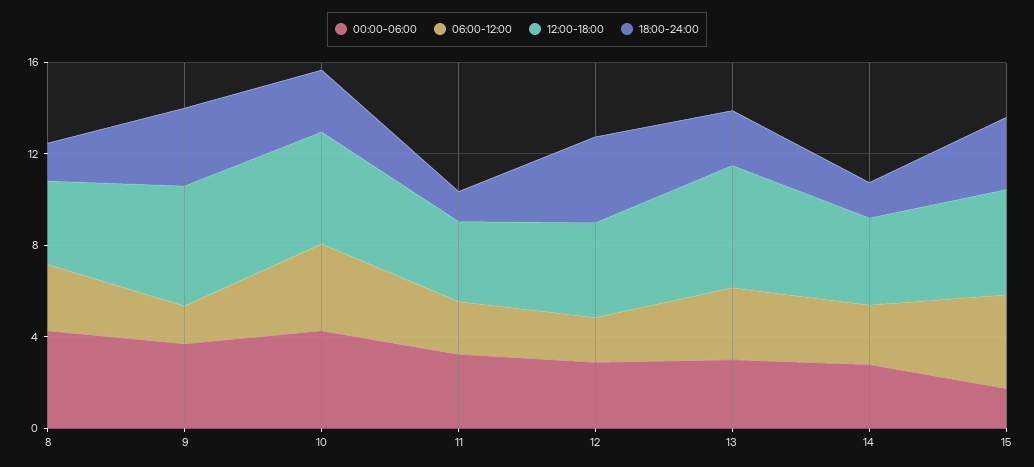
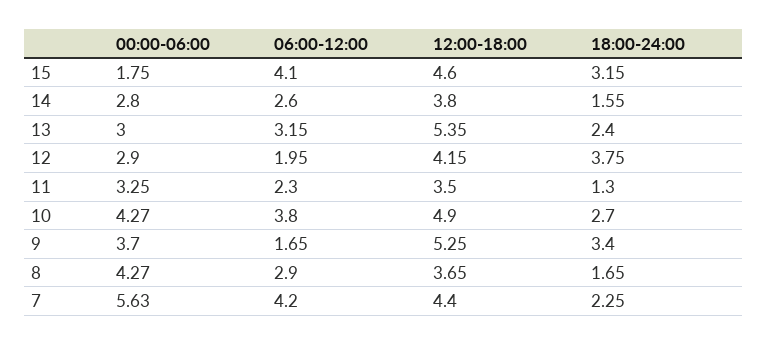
  {
    "00:00-06:00": {
      "8": 4.27,
      "9": 3.7,
      "10": 4.27,
      "11": 3.25,
      "12": 2.9,
      "13": 3,
      "14": 2.8,
-     "15": 1.75
+     "15": 1.75,
+     "7": 5.63
    },
    "06:00-12:00": {
      "8": 2.9,
      "9": 1.65,
      "10": 3.8,
      "11": 2.3,
      "12": 1.95,
      "13": 3.15,
      "14": 2.6,
-     "15": 4.1
+     "15": 4.1,
+     "7": 4.2
    },
    "12:00-18:00": {
      "8": 3.65,
      "9": 5.25,
      "10": 4.9,
      "11": 3.5,
      "12": 4.15,
      "13": 5.35,
      "14": 3.8,
-     "15": 4.6
+     "15": 4.6,
+     "7": 4.4
    },
    "18:00-24:00": {
      "8": 1.65,
      "9": 3.4,
      "10": 2.7,
      "11": 1.3,
      "12": 3.75,
      "13": 2.4,
      "14": 1.55,
-     "15": 3.15
+     "15": 3.15,
+     "7": 2.25
    }
  }

